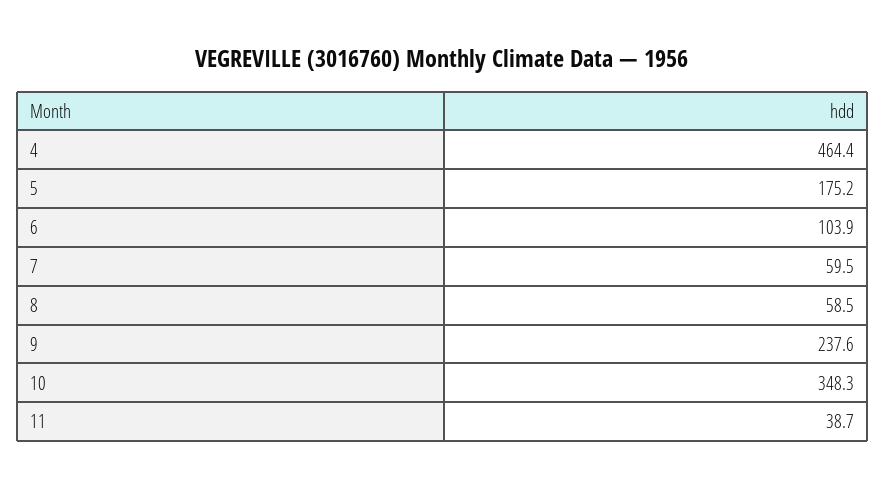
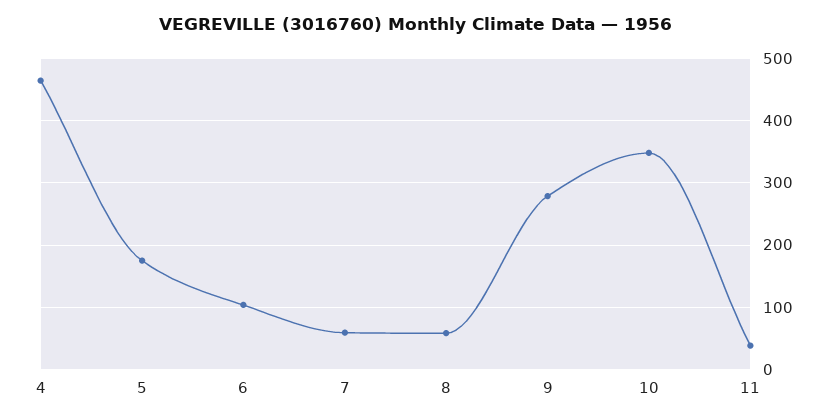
  {
    "4": 464.4,
    "5": 175.2,
    "6": 103.9,
    "7": 59.5,
    "8": 58.5,
-   "9": 237.6,
+   "9": 280,
    "10": 348.3,
    "11": 38.7
  }

